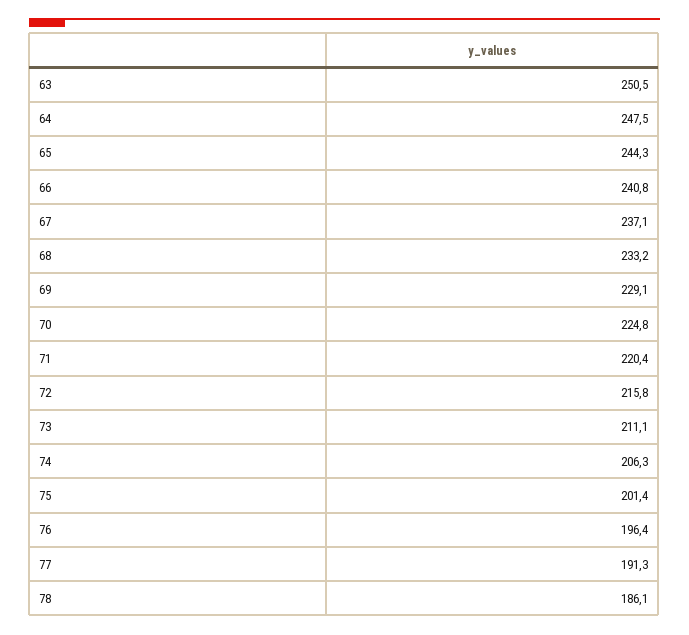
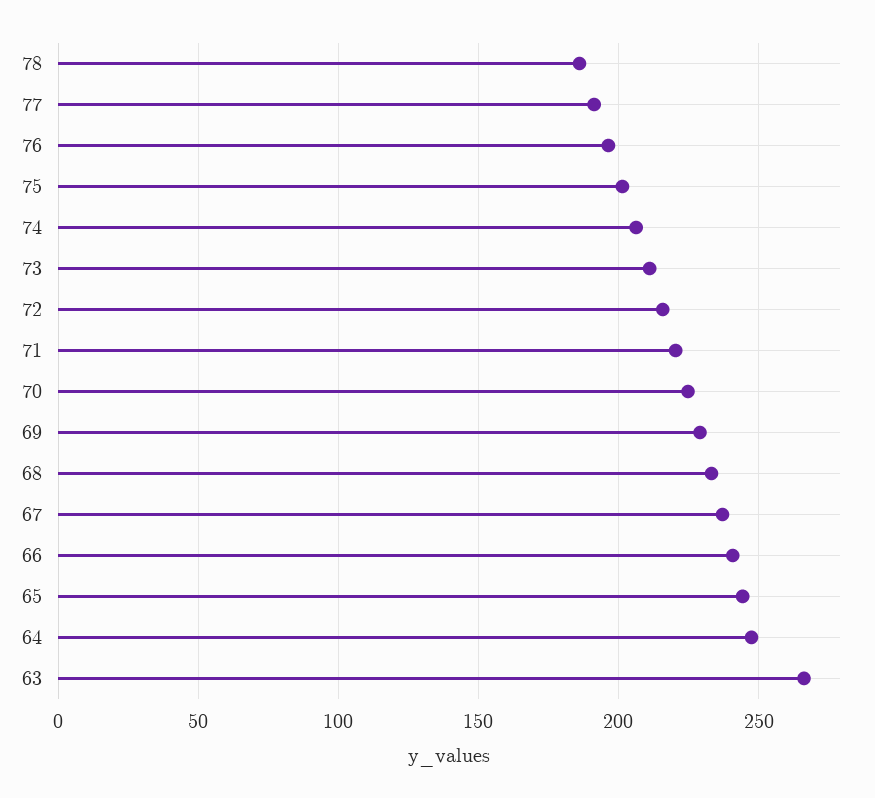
  {
-   "63": 250.5,
+   "63": 265,
    "64": 247.5,
    "65": 244.3,
    "66": 240.8,
    "67": 237.1,
    "68": 233.2,
    "69": 229.1,
    "70": 224.8,
    "71": 220.4,
    "72": 215.8,
    "73": 211.1,
    "74": 206.3,
    "75": 201.4,
    "76": 196.4,
    "77": 191.3,
    "78": 186.1
  }

